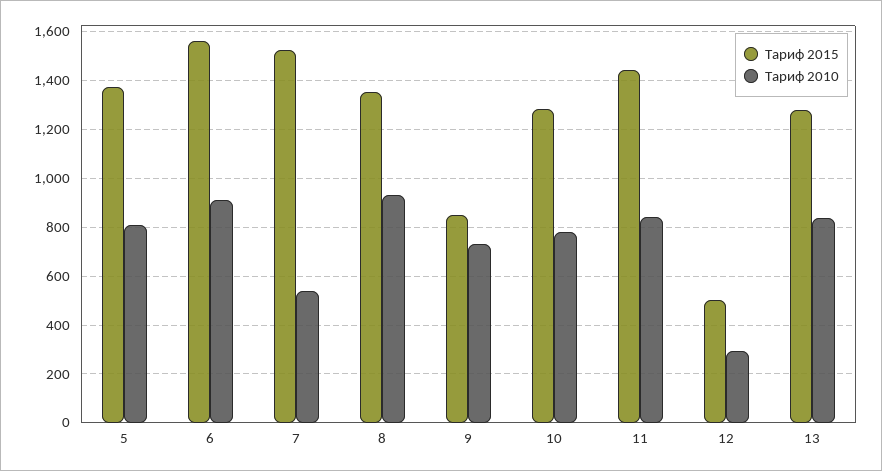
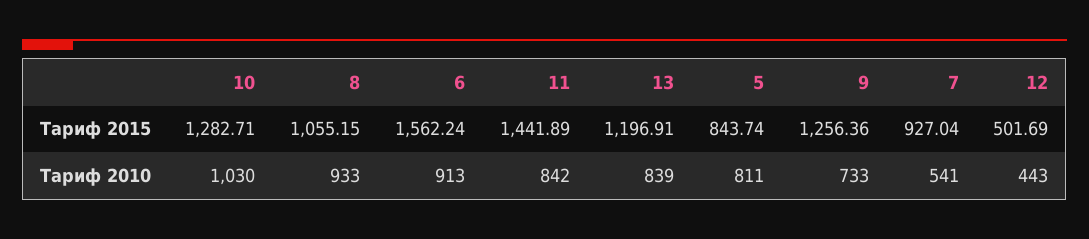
  {
    "Тариф 2015": {
-     "5": 1375,
+     "5": 843.74,
      "6": 1562.24,
-     "7": 1525,
+     "7": 927.04,
-     "8": 1350,
+     "8": 1055.15,
-     "9": 850,
+     "9": 1256.36,
      "10": 1282.71,
      "11": 1441.89,
      "12": 501.69,
-     "13": 1275
+     "13": 1196.91
    },
    "Тариф 2010": {
      "5": 811,
      "6": 913,
      "7": 541,
      "8": 933,
      "9": 733,
-     "10": 775,
+     "10": 1030,
      "11": 842,
-     "12": 300,
+     "12": 443,
      "13": 839
    }
  }

